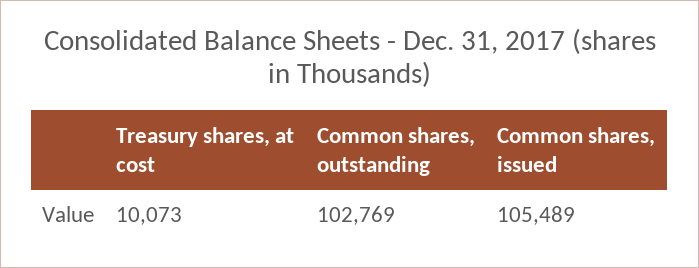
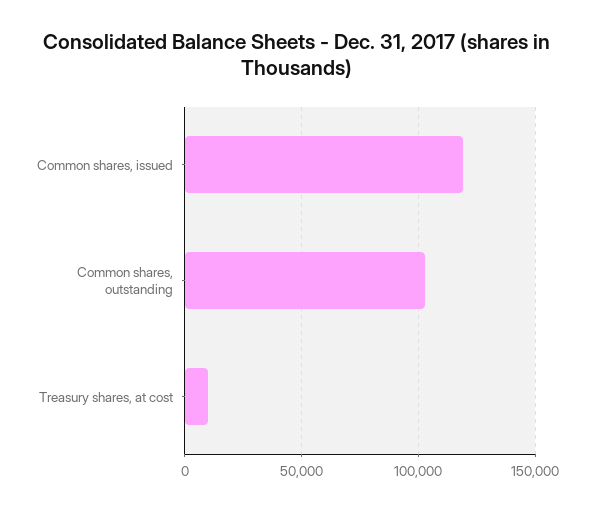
  {
    "Treasury shares, at cost": 10073,
    "Common shares, outstanding": 102769,
-   "Common shares, issued": 105489
+   "Common shares, issued": 120000
  }

